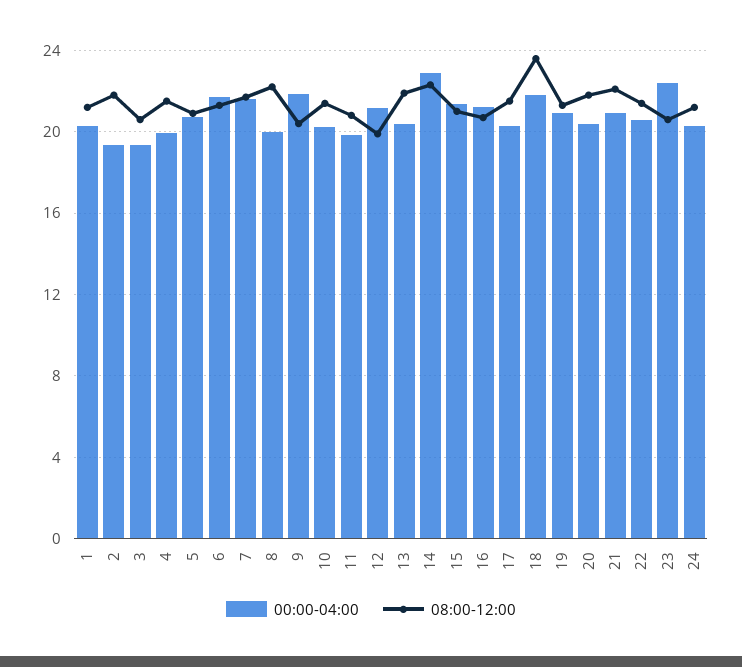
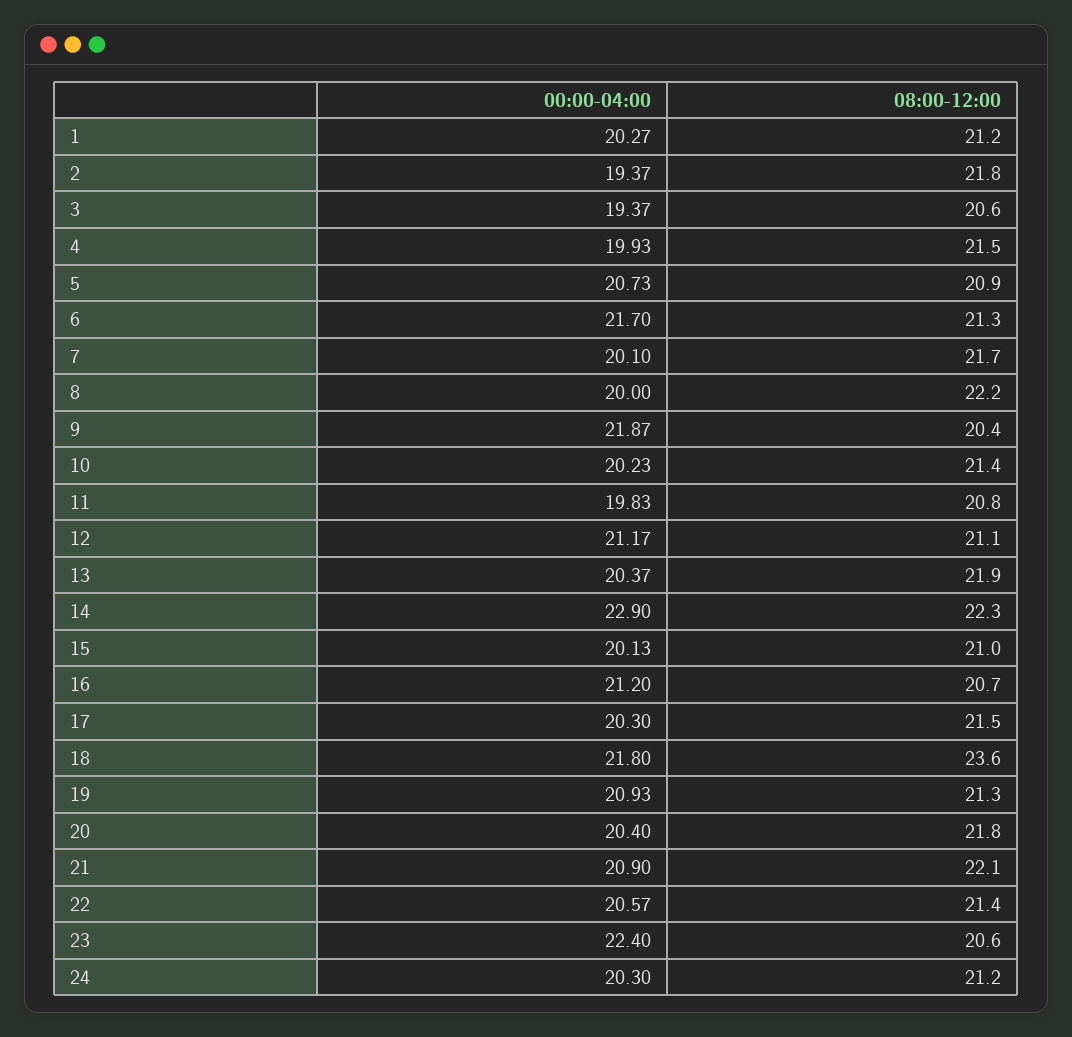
  {
    "00:00-04:00": {
      "1": 20.27,
      "2": 19.37,
      "3": 19.37,
      "4": 19.93,
      "5": 20.73,
      "6": 21.7,
-     "7": 21.5,
+     "7": 20.1,
      "8": 20,
      "9": 21.87,
      "10": 20.23,
      "11": 19.83,
      "12": 21.17,
      "13": 20.37,
      "14": 22.9,
-     "15": 21.5,
+     "15": 20.13,
      "16": 21.2,
      "17": 20.3,
      "18": 21.8,
      "19": 20.93,
      "20": 20.4,
      "21": 20.9,
      "22": 20.57,
      "23": 22.4,
      "24": 20.3
    },
    "08:00-12:00": {
      "1": 21.2,
      "2": 21.8,
      "3": 20.6,
      "4": 21.5,
      "5": 20.9,
      "6": 21.3,
      "7": 21.7,
      "8": 22.2,
      "9": 20.4,
      "10": 21.4,
      "11": 20.8,
-     "12": 20,
+     "12": 21.1,
      "13": 21.9,
      "14": 22.3,
      "15": 21,
      "16": 20.7,
      "17": 21.5,
      "18": 23.6,
      "19": 21.3,
      "20": 21.8,
      "21": 22.1,
      "22": 21.4,
      "23": 20.6,
      "24": 21.2
    }
  }

